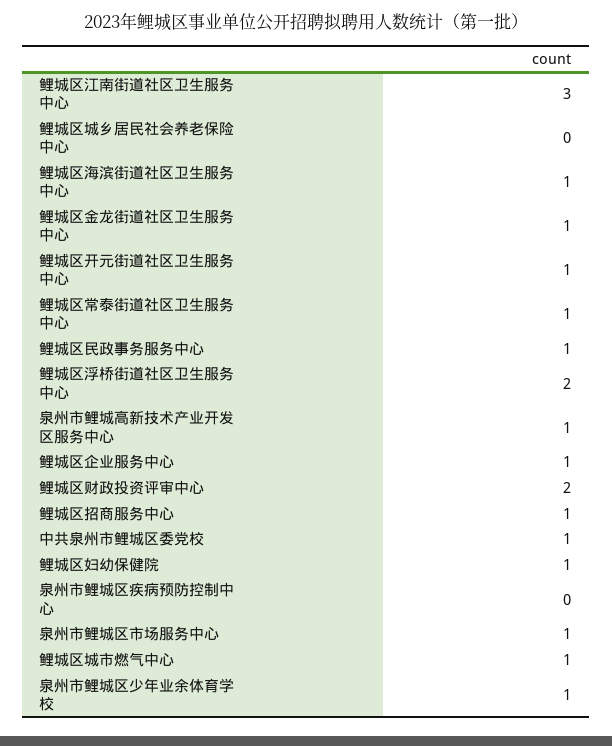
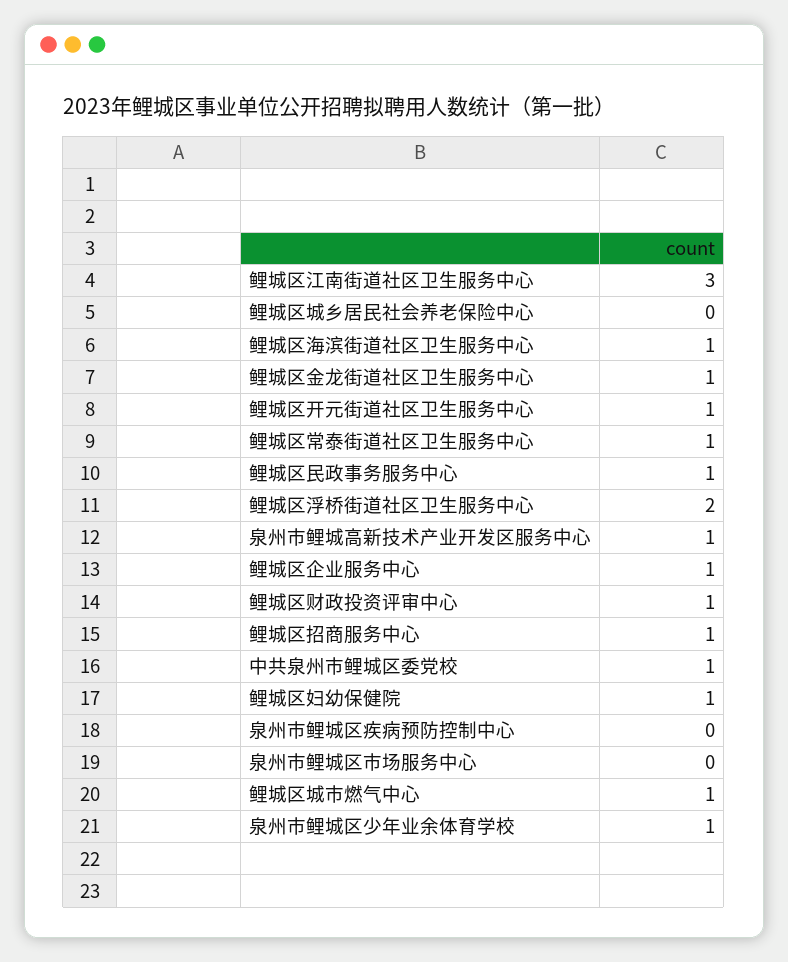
  {
    "鲤城区江南街道社区卫生服务中心": 3,
    "鲤城区城乡居民社会养老保险中心": 0,
    "鲤城区海滨街道社区卫生服务中心": 1,
    "鲤城区金龙街道社区卫生服务中心": 1,
    "鲤城区开元街道社区卫生服务中心": 1,
    "鲤城区常泰街道社区卫生服务中心": 1,
    "鲤城区民政事务服务中心": 1,
    "鲤城区浮桥街道社区卫生服务中心": 2,
    "泉州市鲤城高新技术产业开发区服务中心": 1,
    "鲤城区企业服务中心": 1,
-   "鲤城区财政投资评审中心": 2,
+   "鲤城区财政投资评审中心": 1,
    "鲤城区招商服务中心": 1,
    "中共泉州市鲤城区委党校": 1,
    "鲤城区妇幼保健院": 1,
    "泉州市鲤城区疾病预防控制中心": 0,
-   "泉州市鲤城区市场服务中心": 1,
+   "泉州市鲤城区市场服务中心": 0,
    "鲤城区城市燃气中心": 1,
    "泉州市鲤城区少年业余体育学校": 1
  }

